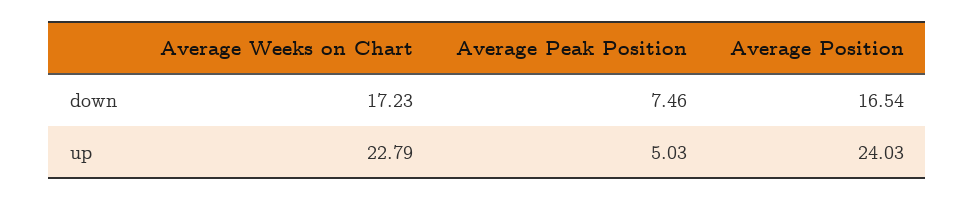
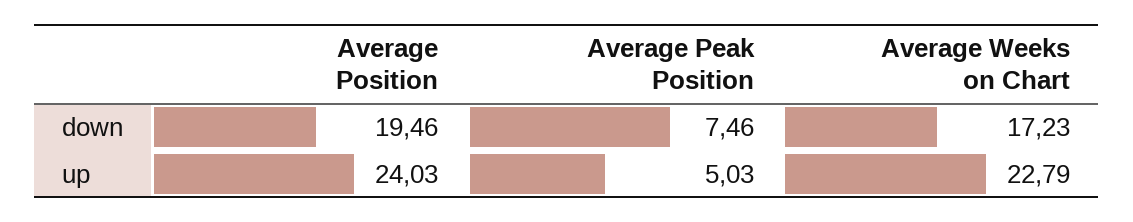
  {
    "Average Weeks on Chart": {
      "down": 17.23,
      "up": 22.79
    },
    "Average Peak Position": {
      "down": 7.46,
      "up": 5.03
    },
    "Average Position": {
-     "down": 16.54,
+     "down": 19.46,
      "up": 24.03
    }
  }

